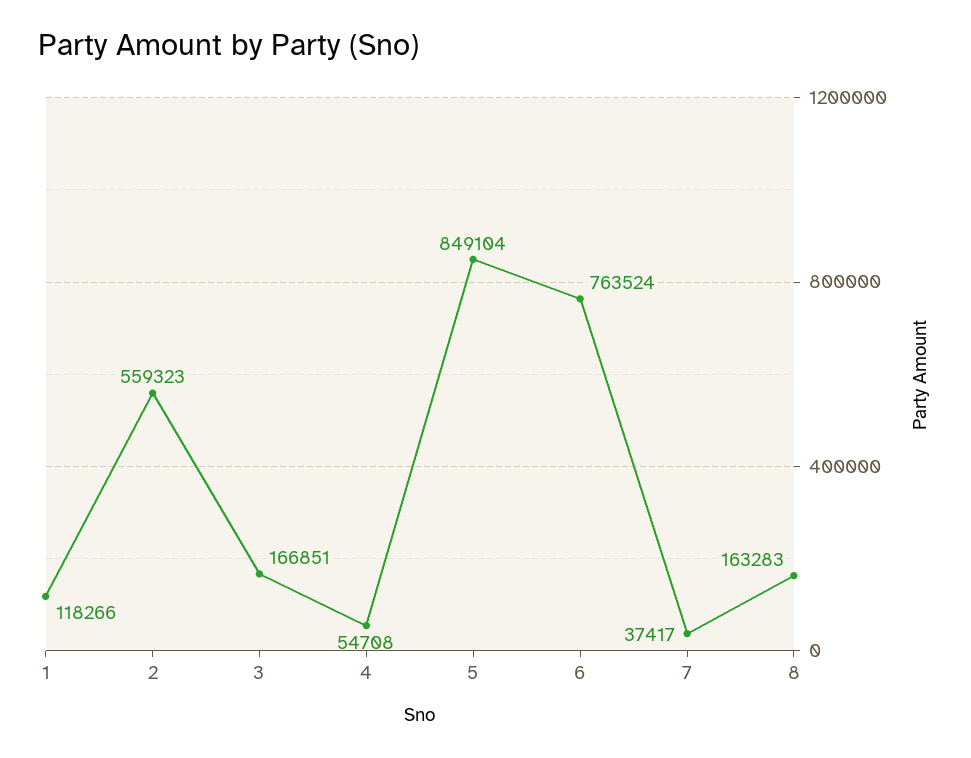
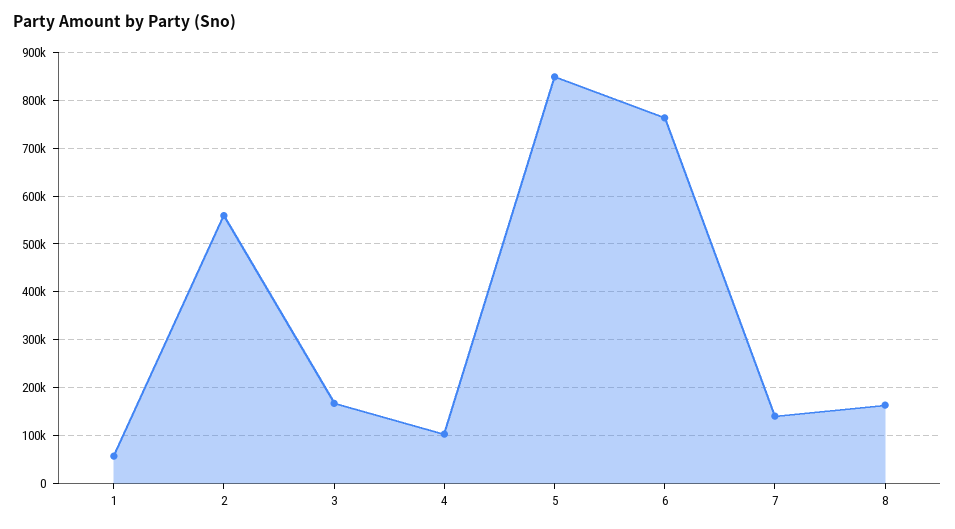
  {
-   "1": 118266,
+   "1": 60000,
    "2": 559323,
    "3": 166851,
-   "4": 54708,
+   "4": 100000,
    "5": 849104,
    "6": 763524,
-   "7": 37417,
+   "7": 140000,
    "8": 163283
  }

